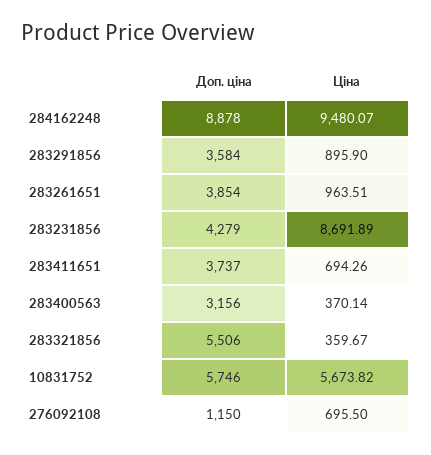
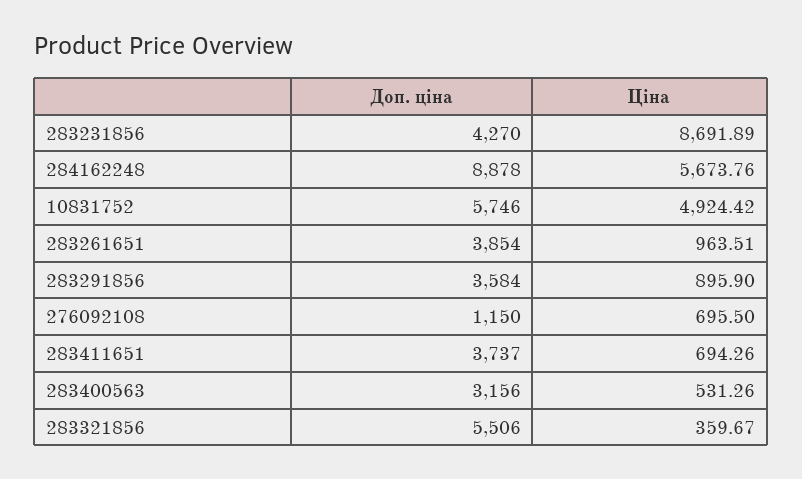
  {
    "Доп. ціна": {
      "284162248": 8878,
      "283291856": 3584,
      "283261651": 3854,
-     "283231856": 4279,
+     "283231856": 4270,
      "283411651": 3737,
      "283400563": 3156,
      "283321856": 5506,
      "10831752": 5746,
      "276092108": 1150
    },
    "Ціна": {
-     "284162248": 9480.07,
+     "284162248": 5673.76,
      "283291856": 895.9,
      "283261651": 963.51,
      "283231856": 8691.89,
      "283411651": 694.26,
-     "283400563": 370.14,
+     "283400563": 531.26,
      "283321856": 359.67,
-     "10831752": 5673.82,
+     "10831752": 4924.42,
      "276092108": 695.5
    }
  }

